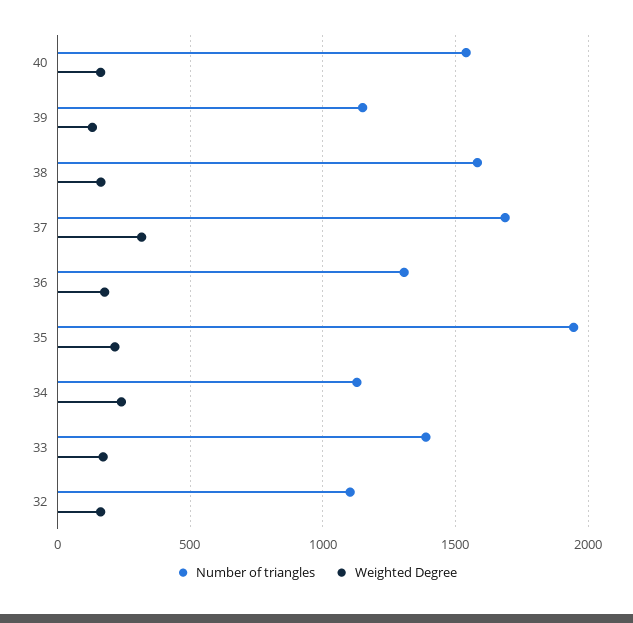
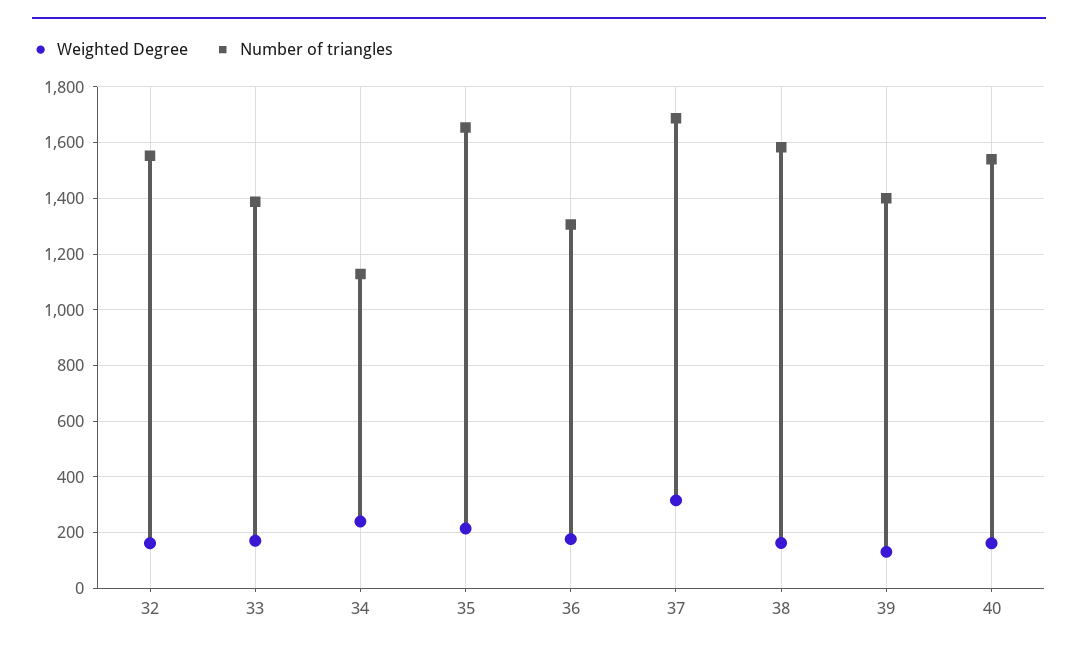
  {
    "Number of triangles": {
      "40": 1550,
-     "39": 1150,
+     "39": 1400,
      "38": 1575,
      "37": 1675,
      "36": 1300,
-     "35": 1950,
+     "35": 1650,
      "34": 1125,
      "33": 1400,
-     "32": 1100
+     "32": 1550
    },
    "Weighted Degree": {
      "40": 150,
      "39": 125,
      "38": 175,
      "37": 325,
      "36": 175,
      "35": 225,
      "34": 250,
      "33": 175,
      "32": 150
    }
  }

